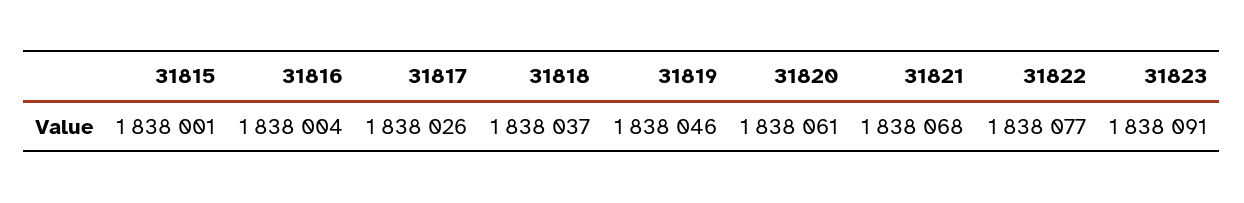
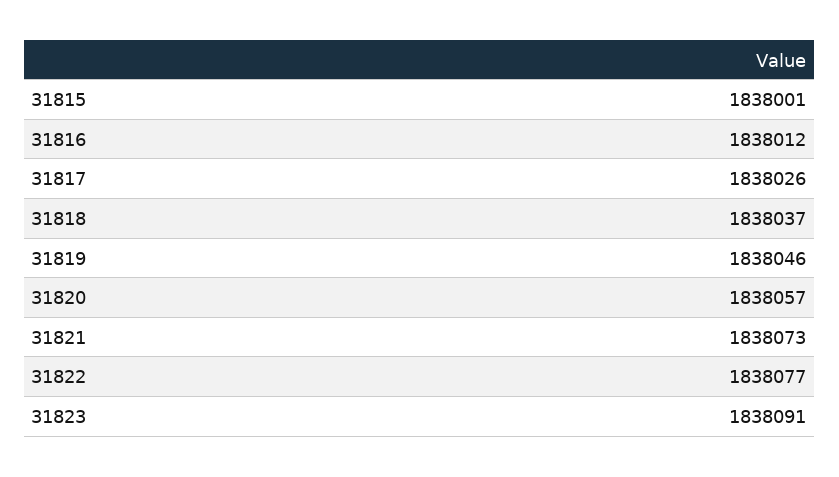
  {
    "31815": 1838001,
-   "31816": 1838004,
+   "31816": 1838012,
    "31817": 1838026,
    "31818": 1838037,
    "31819": 1838046,
-   "31820": 1838061,
+   "31820": 1838057,
-   "31821": 1838068,
+   "31821": 1838073,
    "31822": 1838077,
    "31823": 1838091
  }

